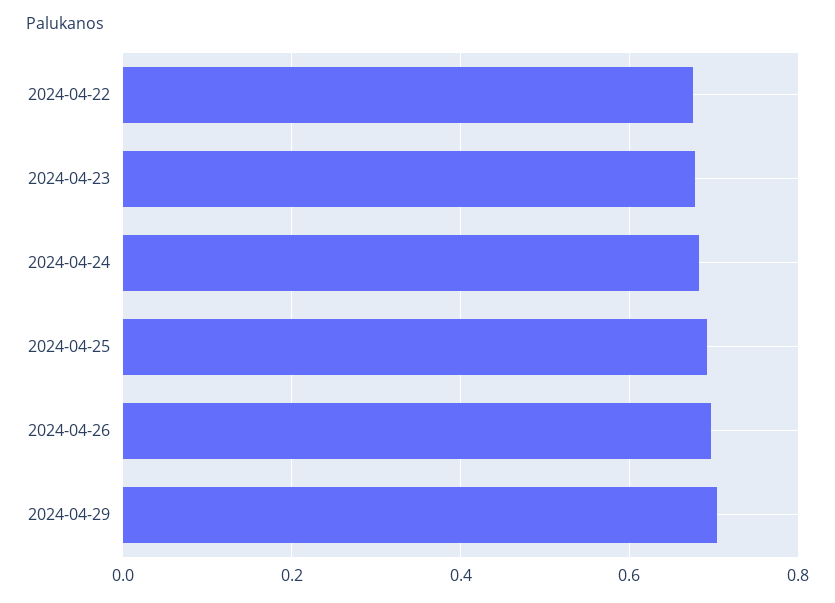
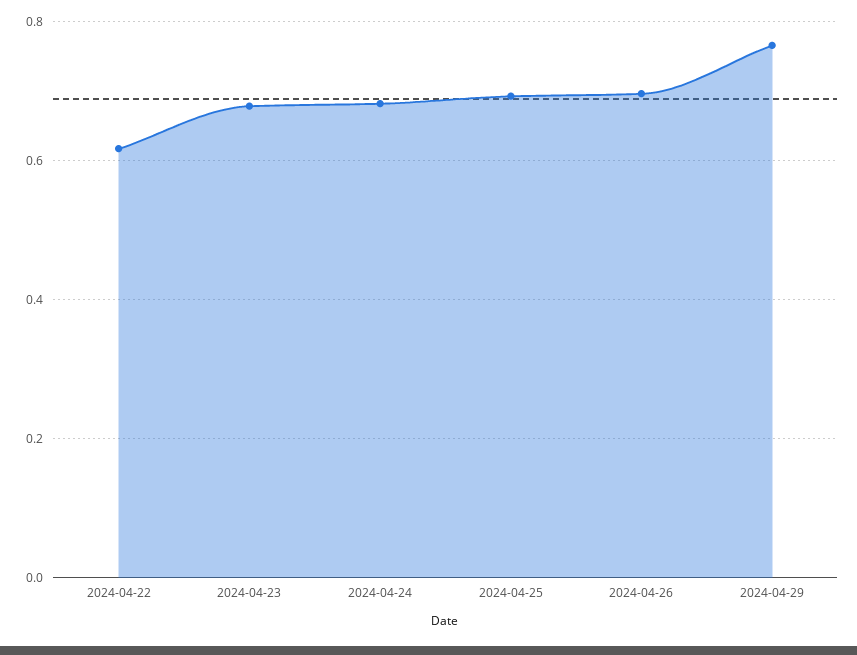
  {
-   "2024-04-22": 0.68,
+   "2024-04-22": 0.62,
    "2024-04-23": 0.68,
    "2024-04-24": 0.68,
    "2024-04-25": 0.7,
    "2024-04-26": 0.7,
-   "2024-04-29": 0.7
+   "2024-04-29": 0.76
  }

